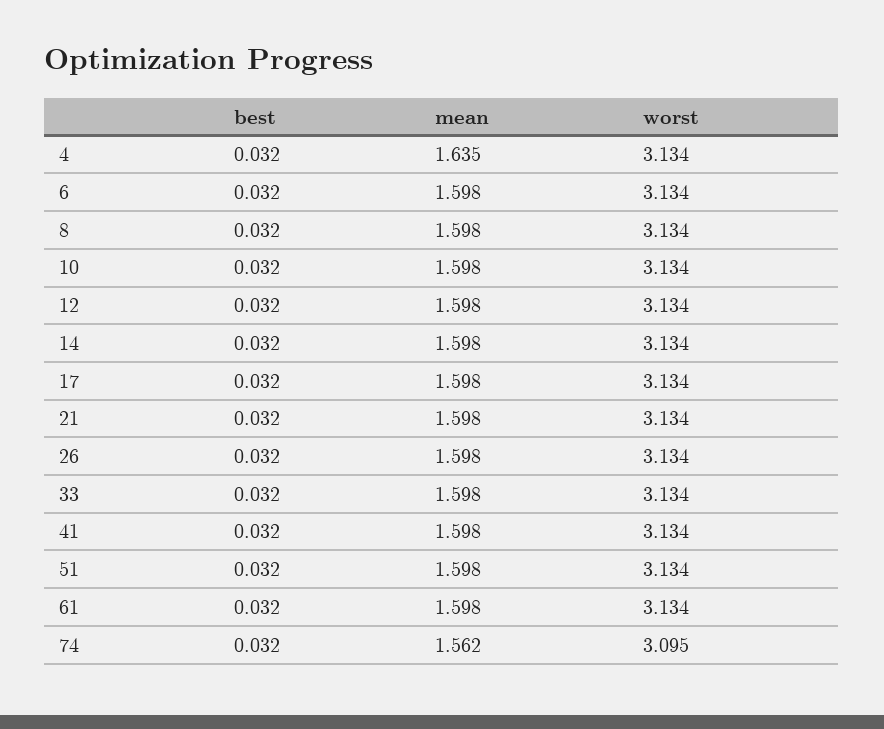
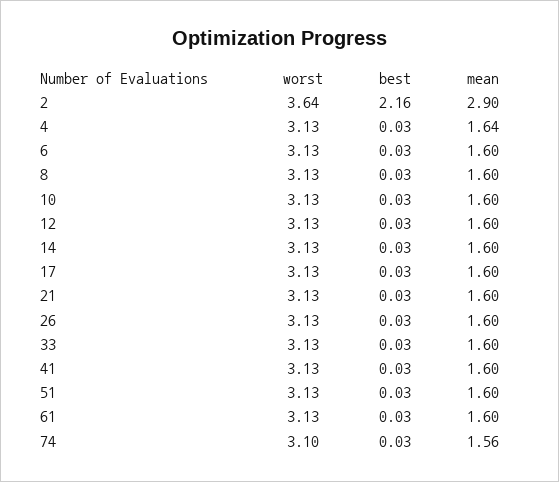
  {
    "best": {
      "4": 0.032,
      "6": 0.032,
      "8": 0.032,
      "10": 0.032,
      "12": 0.032,
      "14": 0.032,
      "17": 0.032,
      "21": 0.032,
      "26": 0.032,
      "33": 0.032,
      "41": 0.032,
      "51": 0.032,
      "61": 0.032,
-     "74": 0.032
+     "74": 0.032,
+     "2": 2.16
    },
    "mean": {
      "4": 1.635,
      "6": 1.598,
      "8": 1.598,
      "10": 1.598,
      "12": 1.598,
      "14": 1.598,
      "17": 1.598,
      "21": 1.598,
      "26": 1.598,
      "33": 1.598,
      "41": 1.598,
      "51": 1.598,
      "61": 1.598,
-     "74": 1.562
+     "74": 1.562,
+     "2": 2.9
    },
    "worst": {
      "4": 3.134,
      "6": 3.134,
      "8": 3.134,
      "10": 3.134,
      "12": 3.134,
      "14": 3.134,
      "17": 3.134,
      "21": 3.134,
      "26": 3.134,
      "33": 3.134,
      "41": 3.134,
      "51": 3.134,
      "61": 3.134,
-     "74": 3.095
+     "74": 3.095,
+     "2": 3.64
    }
  }

